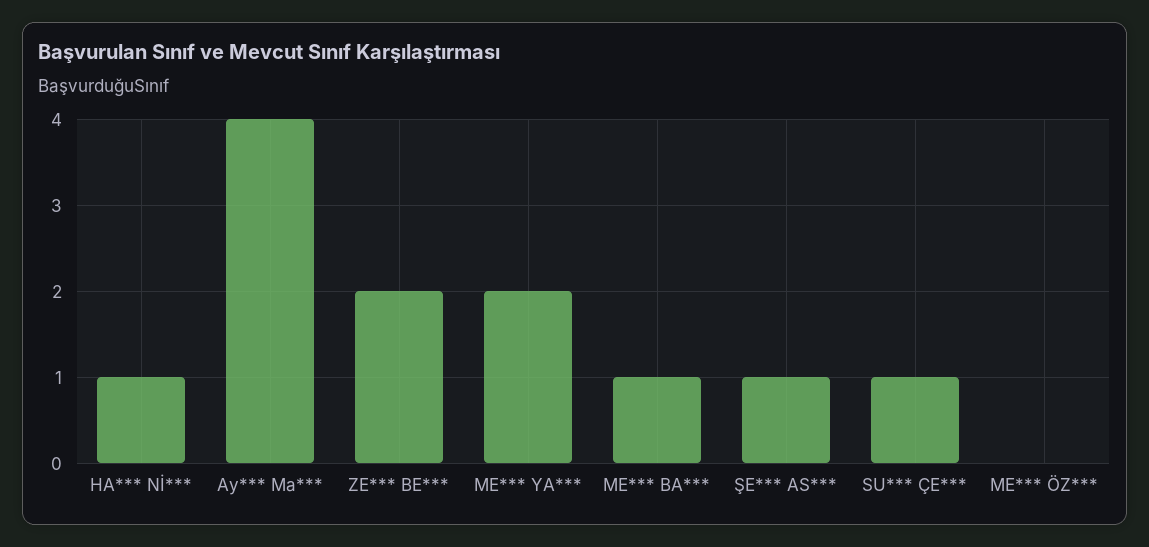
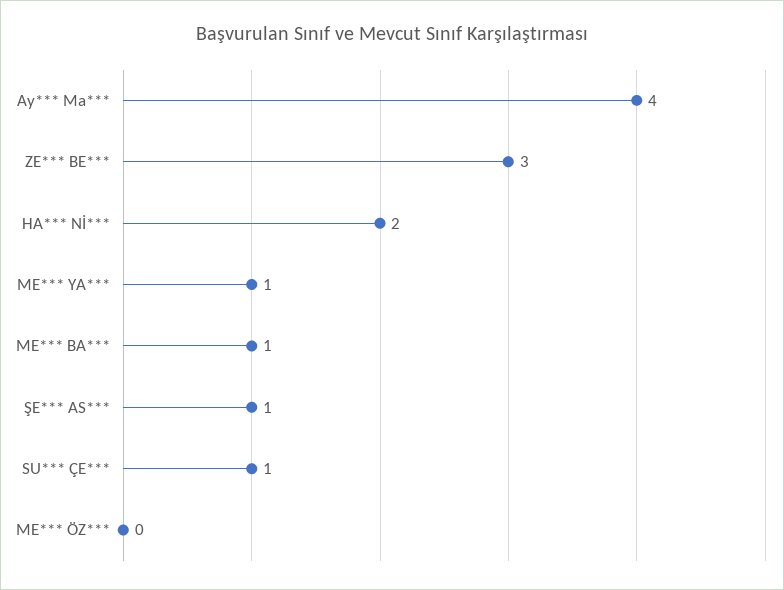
  {
-   "HA*** Nİ***": 1,
+   "HA*** Nİ***": 2,
    "Ay*** Ma***": 4,
-   "ZE*** BE***": 2,
+   "ZE*** BE***": 3,
-   "ME*** YA***": 2,
+   "ME*** YA***": 1,
    "ME*** BA***": 1,
    "ŞE*** AS***": 1,
    "SU*** ÇE***": 1,
    "ME*** ÖZ***": 0
  }

